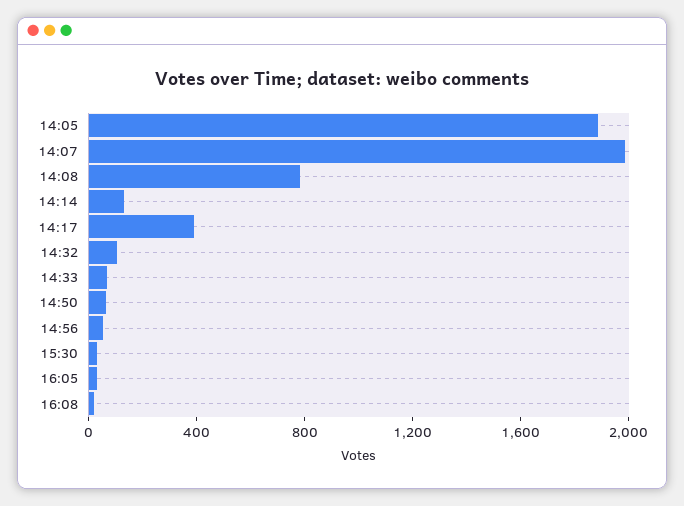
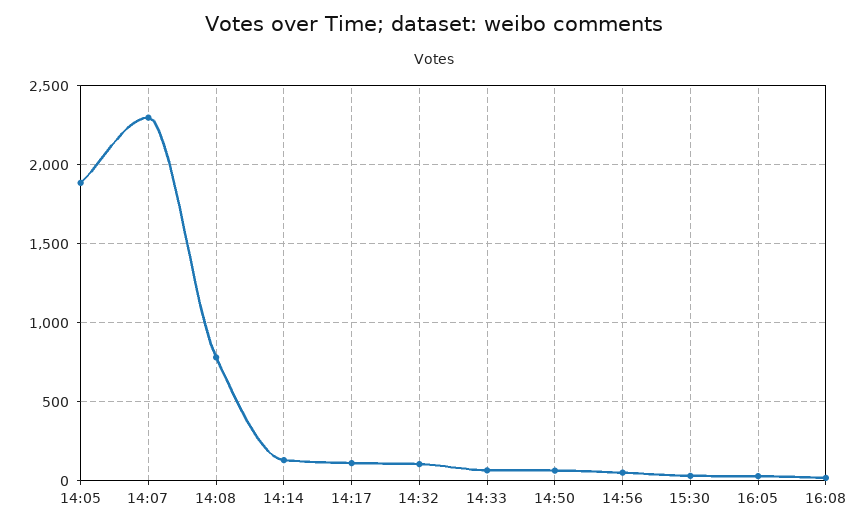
  {
    "14:05": 1900,
-   "14:07": 2000,
+   "14:07": 2300,
    "14:08": 800,
    "14:14": 150,
-   "14:17": 400,
+   "14:17": 100,
    "14:32": 100,
    "14:33": 50,
    "14:50": 50,
    "14:56": 50,
    "15:30": 50,
    "16:05": 50,
    "16:08": 0
  }

